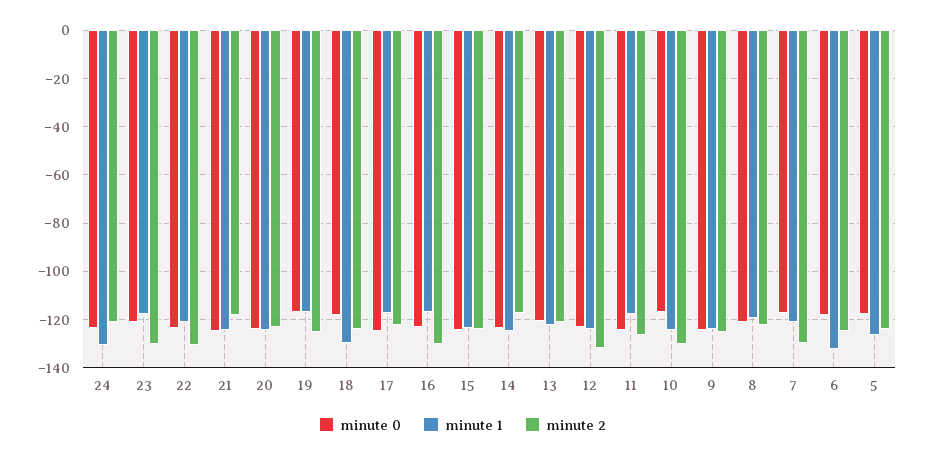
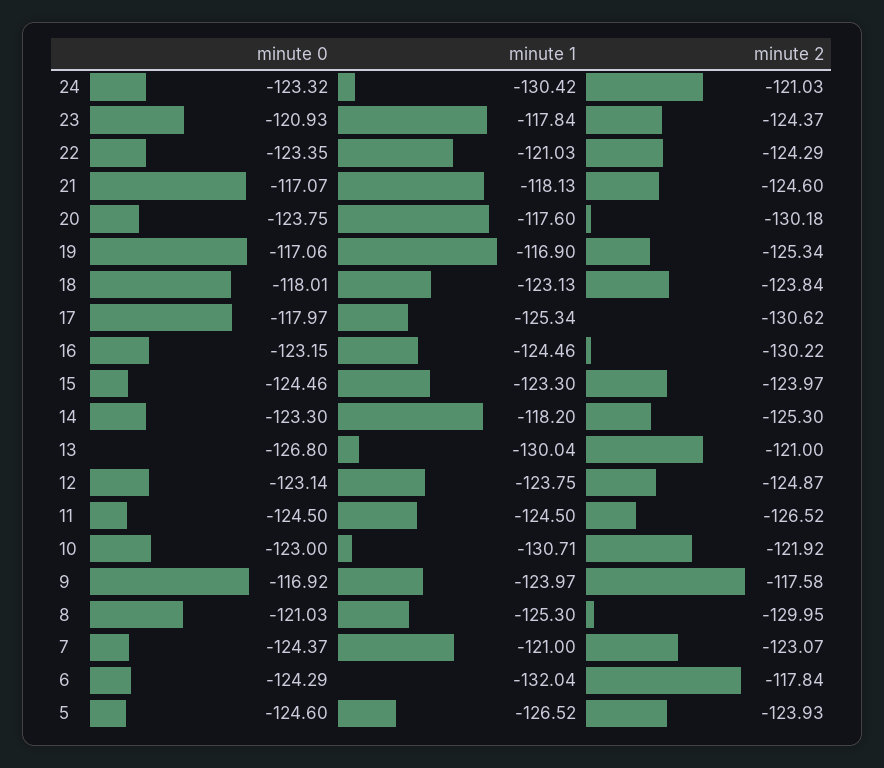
  {
    "minute 0": {
      "24": -123.32,
      "23": -120.93,
      "22": -123.35,
-     "21": -125,
+     "21": -117.07,
      "20": -123.75,
      "19": -117.06,
      "18": -118.01,
-     "17": -125,
+     "17": -117.97,
      "16": -123.15,
      "15": -124.46,
      "14": -123.3,
-     "13": -120,
+     "13": -126.8,
      "12": -123.14,
      "11": -124.5,
-     "10": -117.5,
+     "10": -123,
-     "9": -125,
+     "9": -116.92,
      "8": -121.03,
-     "7": -117.5,
+     "7": -124.37,
-     "6": -117.5,
+     "6": -124.29,
-     "5": -117.5
+     "5": -124.6
    },
    "minute 1": {
      "24": -130.42,
      "23": -117.84,
      "22": -121.03,
-     "21": -125,
+     "21": -118.13,
-     "20": -125,
+     "20": -117.6,
      "19": -116.9,
-     "18": -130,
+     "18": -123.13,
-     "17": -117.5,
+     "17": -125.34,
-     "16": -117.5,
+     "16": -124.46,
      "15": -123.3,
-     "14": -125,
+     "14": -118.2,
-     "13": -122.5,
+     "13": -130.04,
      "12": -123.75,
-     "11": -117.5,
+     "11": -124.5,
-     "10": -125,
+     "10": -130.71,
      "9": -123.97,
-     "8": -120,
+     "8": -125.3,
      "7": -121,
      "6": -132.04,
      "5": -126.52
    },
    "minute 2": {
      "24": -121.03,
-     "23": -130,
+     "23": -124.37,
-     "22": -130,
+     "22": -124.29,
-     "21": -117.5,
+     "21": -124.6,
-     "20": -122.5,
+     "20": -130.18,
      "19": -125.34,
      "18": -123.84,
-     "17": -122.5,
+     "17": -130.62,
      "16": -130.22,
      "15": -123.97,
-     "14": -117.5,
+     "14": -125.3,
      "13": -121,
-     "12": -132.5,
+     "12": -124.87,
      "11": -126.52,
-     "10": -130,
+     "10": -121.92,
-     "9": -125,
+     "9": -117.58,
-     "8": -122.5,
+     "8": -129.95,
-     "7": -130,
+     "7": -123.07,
-     "6": -125,
+     "6": -117.84,
      "5": -123.93
    }
  }

